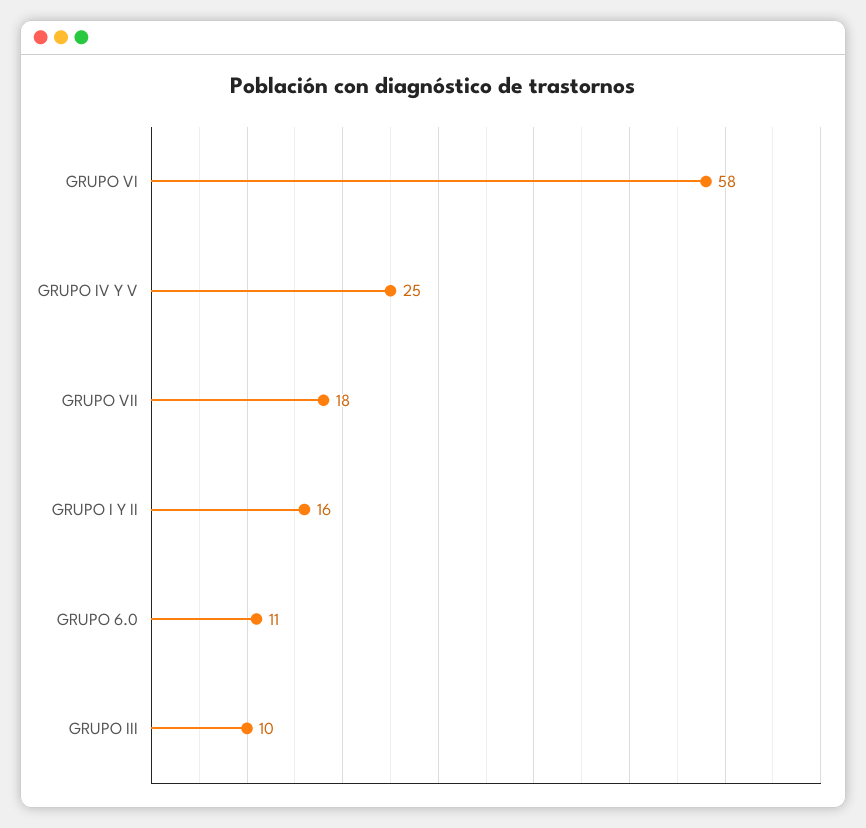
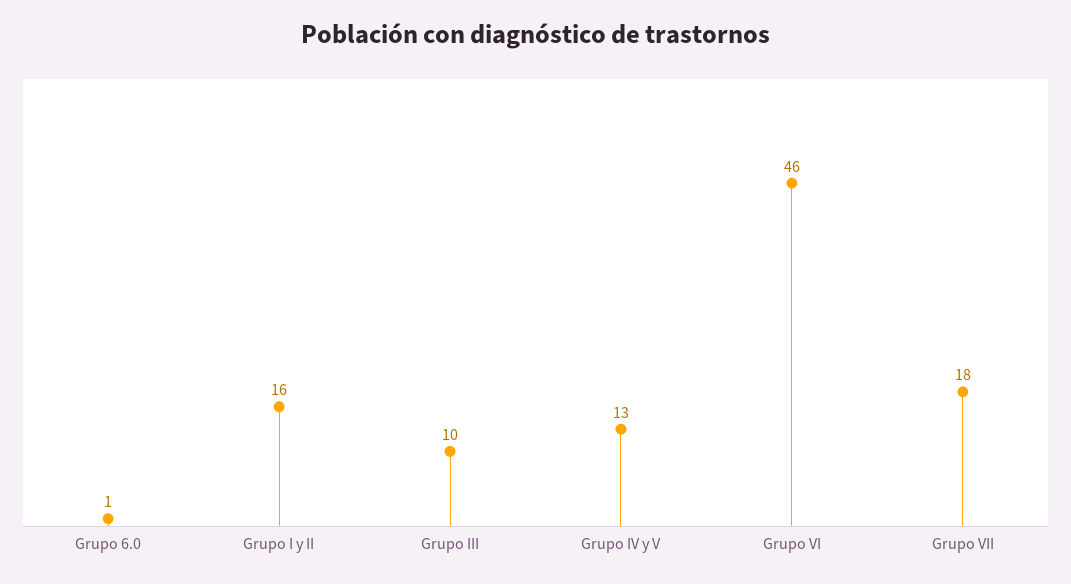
  {
-   "GRUPO VI": 58,
+   "GRUPO VI": 46,
-   "GRUPO IV Y V": 25,
+   "GRUPO IV Y V": 13,
    "GRUPO VII": 18,
    "GRUPO I Y II": 16,
-   "GRUPO 6.0": 11,
+   "GRUPO 6.0": 1,
    "GRUPO III": 10
  }

